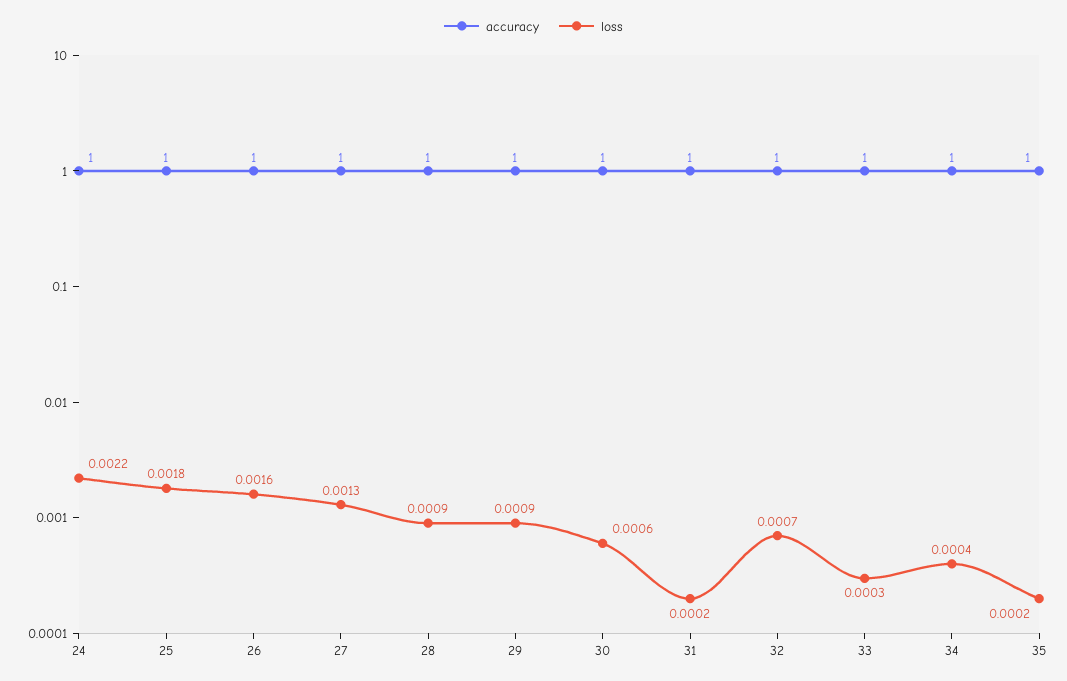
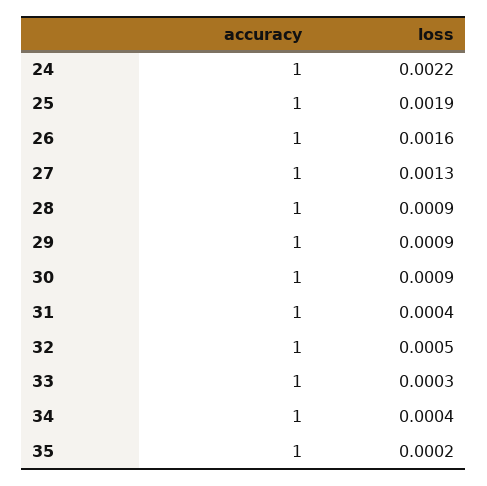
  {
    "accuracy": {
      "24": 1,
      "25": 1,
      "26": 1,
      "27": 1,
      "28": 1,
      "29": 1,
      "30": 1,
      "31": 1,
      "32": 1,
      "33": 1,
      "34": 1,
      "35": 1
    },
    "loss": {
      "24": 0.0022,
-     "25": 0.0018,
+     "25": 0.0019,
      "26": 0.0016,
      "27": 0.0013,
      "28": 0.0009,
      "29": 0.0009,
-     "30": 0.0006,
+     "30": 0.0009,
-     "31": 0.0002,
+     "31": 0.0004,
-     "32": 0.0007,
+     "32": 0.0005,
      "33": 0.0003,
      "34": 0.0004,
      "35": 0.0002
    }
  }

